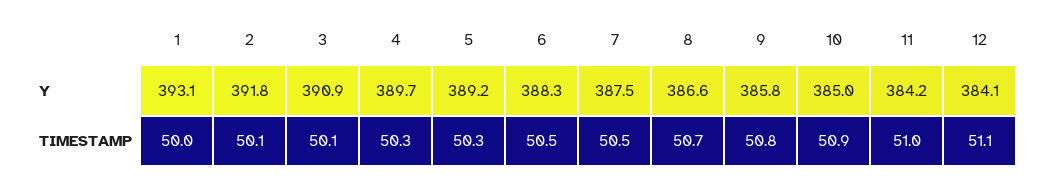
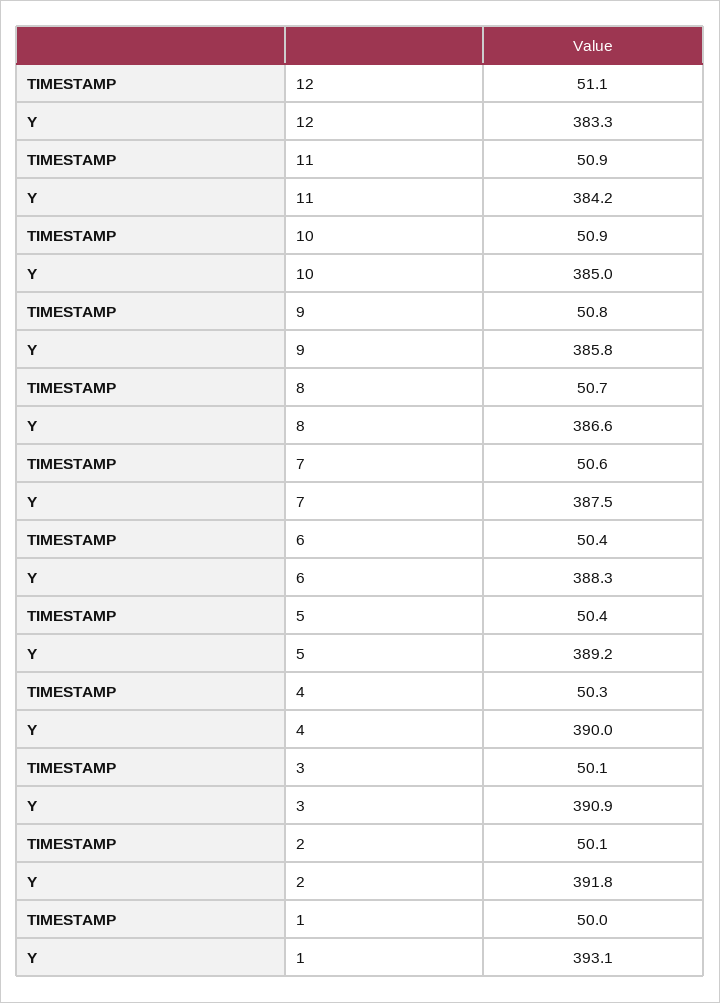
  {
    "1": {
      "Y": 393.1,
      "TIMESTAMP": 50
    },
    "2": {
      "Y": 391.8,
      "TIMESTAMP": 50.1
    },
    "3": {
      "Y": 390.9,
      "TIMESTAMP": 50.1
    },
    "4": {
-     "Y": 389.7,
+     "Y": 390,
      "TIMESTAMP": 50.3
    },
    "5": {
      "Y": 389.2,
-     "TIMESTAMP": 50.3
+     "TIMESTAMP": 50.4
    },
    "6": {
      "Y": 388.3,
-     "TIMESTAMP": 50.5
+     "TIMESTAMP": 50.4
    },
    "7": {
      "Y": 387.5,
-     "TIMESTAMP": 50.5
+     "TIMESTAMP": 50.6
    },
    "8": {
      "Y": 386.6,
      "TIMESTAMP": 50.7
    },
    "9": {
      "Y": 385.8,
      "TIMESTAMP": 50.8
    },
    "10": {
      "Y": 385,
      "TIMESTAMP": 50.9
    },
    "11": {
      "Y": 384.2,
-     "TIMESTAMP": 51
+     "TIMESTAMP": 50.9
    },
    "12": {
-     "Y": 384.1,
+     "Y": 383.3,
      "TIMESTAMP": 51.1
    }
  }

